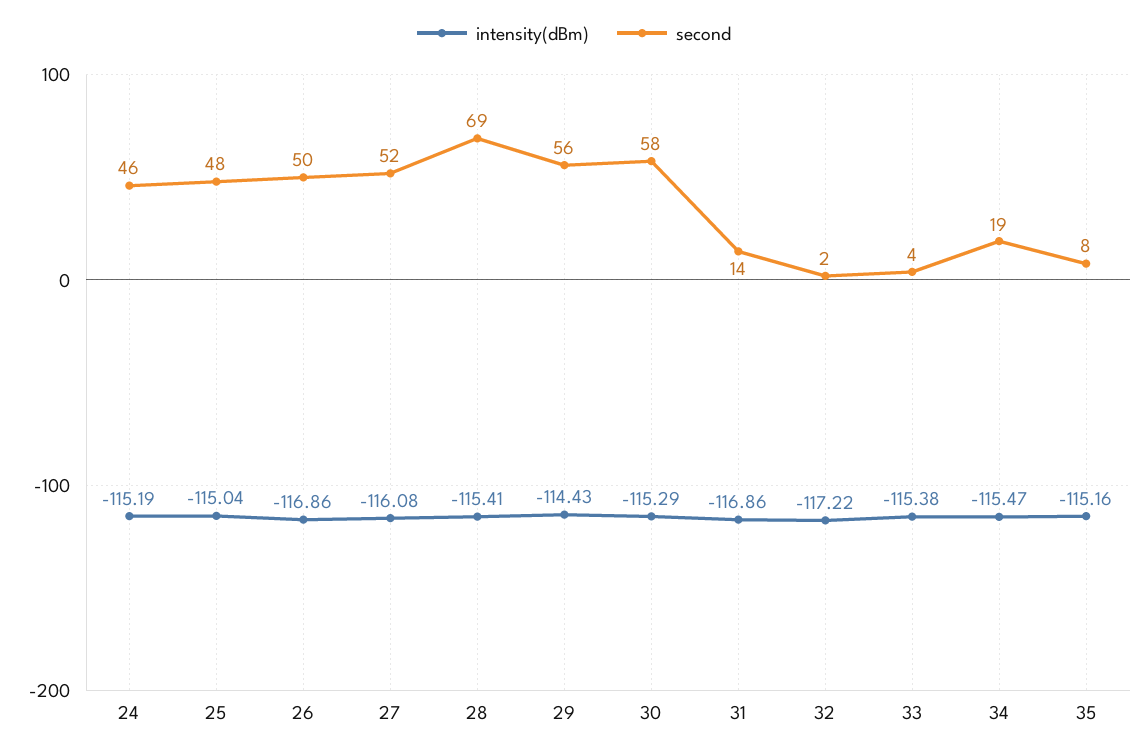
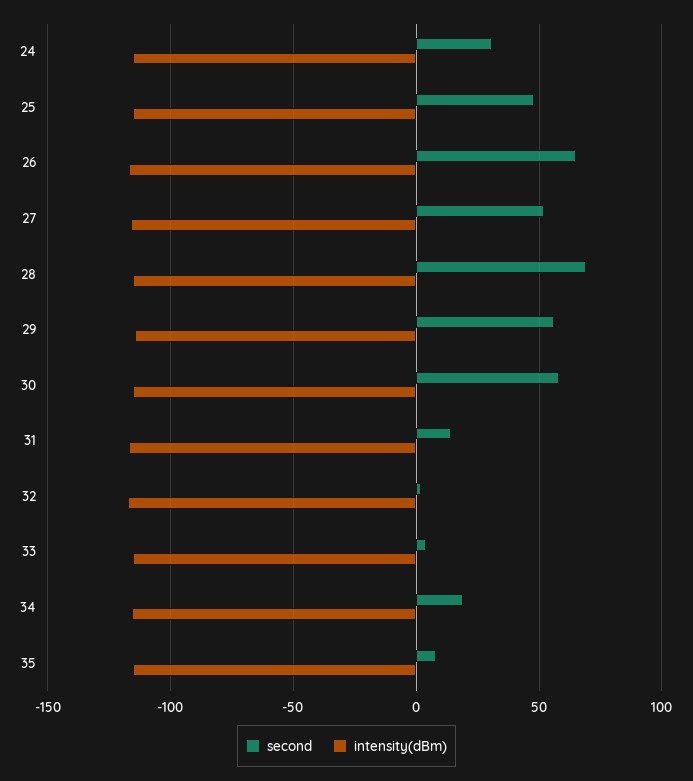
  {
    "intensity(dBm)": {
      "24": -115.19,
      "25": -115.04,
      "26": -116.86,
      "27": -116.08,
      "28": -115.41,
      "29": -114.43,
      "30": -115.29,
      "31": -116.86,
      "32": -117.22,
      "33": -115.38,
      "34": -115.47,
      "35": -115.16
    },
    "second": {
-     "24": 46,
+     "24": 30,
      "25": 48,
-     "26": 50,
+     "26": 65,
      "27": 52,
      "28": 69,
      "29": 56,
      "30": 58,
      "31": 14,
      "32": 2,
      "33": 4,
      "34": 19,
      "35": 8
    }
  }

